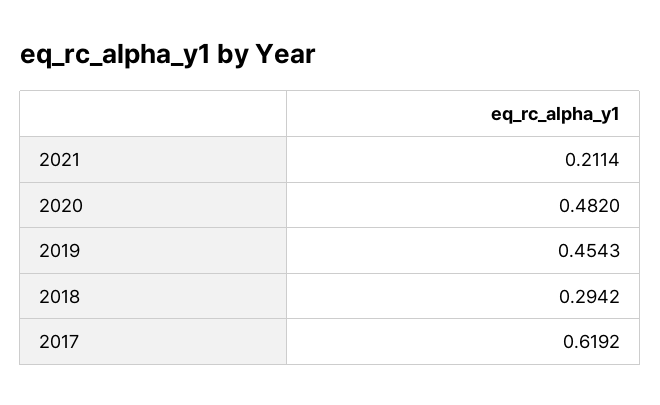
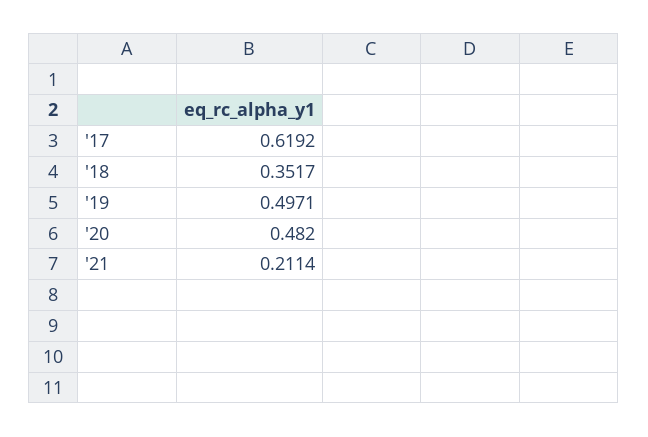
  {
    "2021": 0.2114,
    "2020": 0.482,
-   "2019": 0.4543,
+   "2019": 0.4971,
-   "2018": 0.2942,
+   "2018": 0.3517,
    "2017": 0.6192
  }

